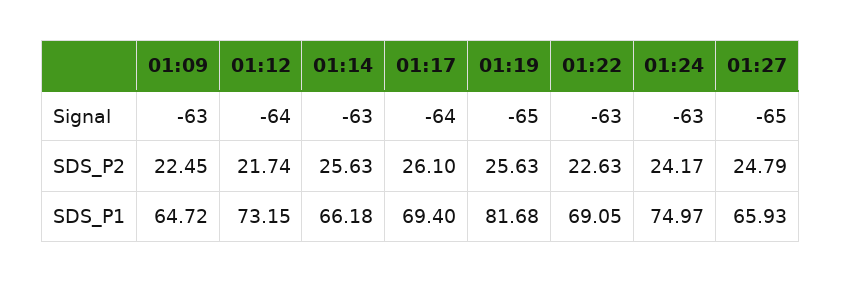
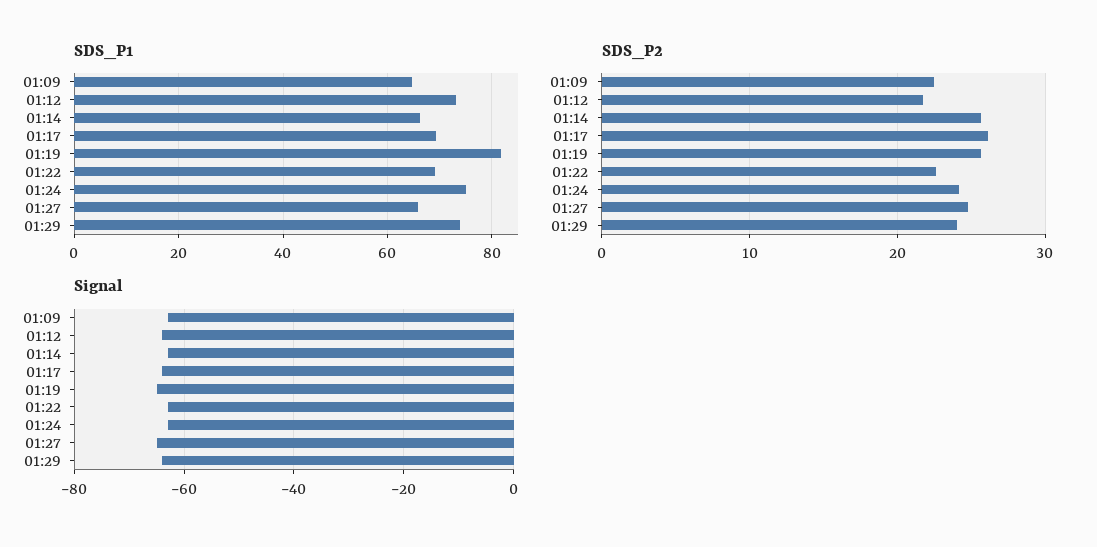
  {
    "Signal": {
      "01:09": -63,
      "01:12": -64,
      "01:14": -63,
      "01:17": -64,
      "01:19": -65,
      "01:22": -63,
      "01:24": -63,
-     "01:27": -65
+     "01:27": -65,
+     "01:29": -65
    },
    "SDS_P2": {
      "01:09": 22.45,
      "01:12": 21.74,
      "01:14": 25.63,
      "01:17": 26.1,
      "01:19": 25.63,
      "01:22": 22.63,
      "01:24": 24.17,
-     "01:27": 24.79
+     "01:27": 24.79,
+     "01:29": 24
    },
    "SDS_P1": {
      "01:09": 64.72,
      "01:12": 73.15,
      "01:14": 66.18,
      "01:17": 69.4,
      "01:19": 81.68,
      "01:22": 69.05,
      "01:24": 74.97,
-     "01:27": 65.93
+     "01:27": 65.93,
+     "01:29": 74
    }
  }

